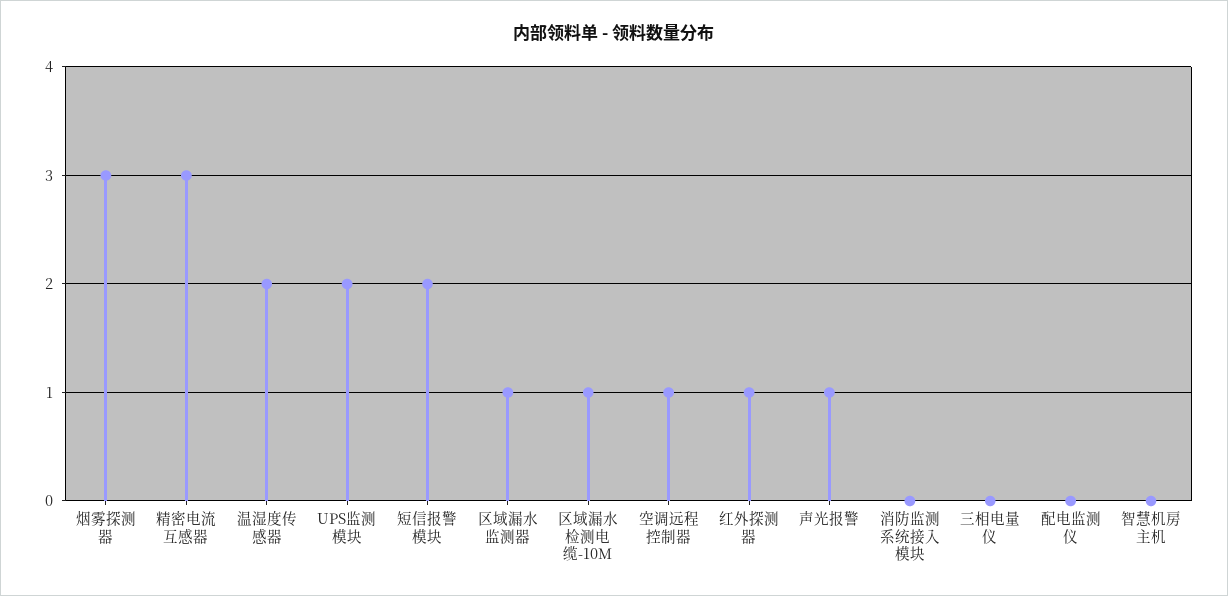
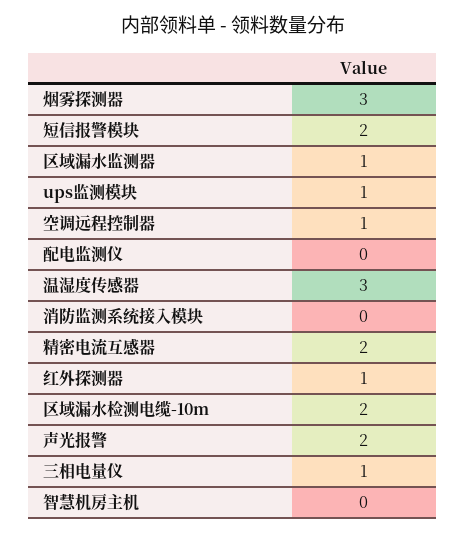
  {
    "烟雾探测器": 3,
-   "精密电流互感器": 3,
+   "精密电流互感器": 2,
-   "温湿度传感器": 2,
+   "温湿度传感器": 3,
-   "UPS监测模块": 2,
+   "UPS监测模块": 1,
    "短信报警模块": 2,
    "区域漏水监测器": 1,
-   "区域漏水检测电缆-10M": 1,
+   "区域漏水检测电缆-10M": 2,
    "空调远程控制器": 1,
    "红外探测器": 1,
-   "声光报警": 1,
+   "声光报警": 2,
    "消防监测系统接入模块": 0,
-   "三相电量仪": 0,
+   "三相电量仪": 1,
    "配电监测仪": 0,
    "智慧机房主机": 0
  }

